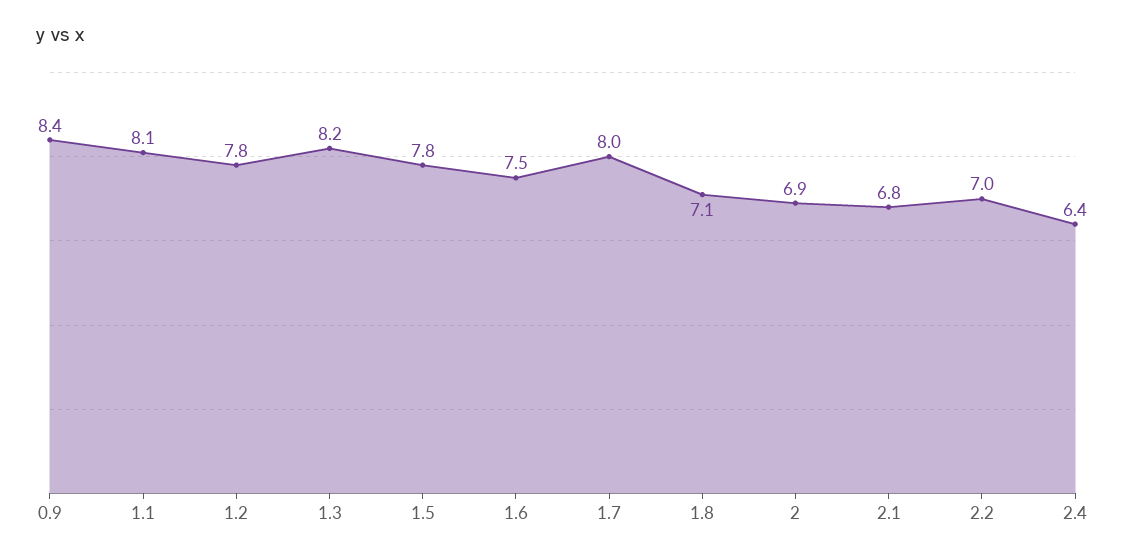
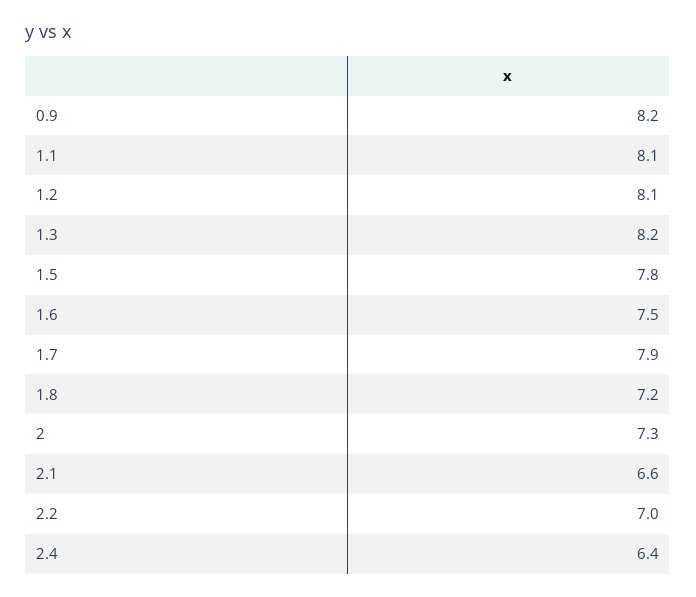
  {
-   "0.9": 8.4,
+   "0.9": 8.2,
    "1.1": 8.1,
-   "1.2": 7.8,
+   "1.2": 8.1,
    "1.3": 8.2,
    "1.5": 7.8,
    "1.6": 7.5,
-   "1.7": 8,
+   "1.7": 7.9,
-   "1.8": 7.1,
+   "1.8": 7.2,
-   "2": 6.9,
+   "2": 7.3,
-   "2.1": 6.8,
+   "2.1": 6.6,
    "2.2": 7,
    "2.4": 6.4
  }

